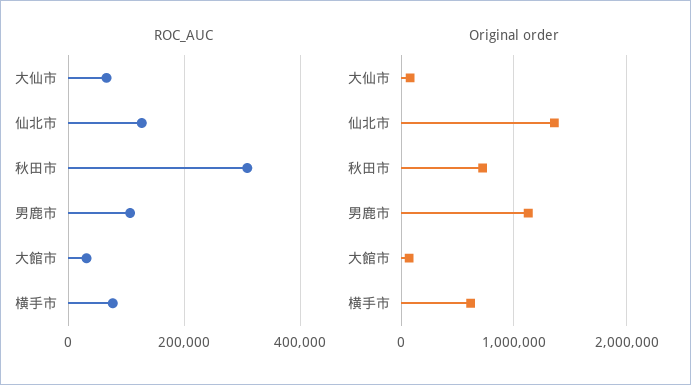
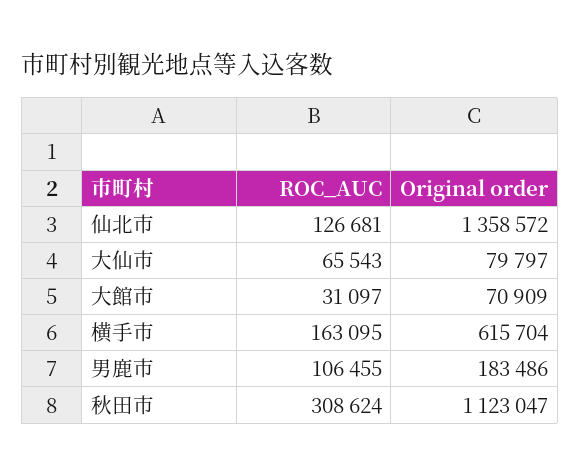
  {
    "ROC_AUC": {
      "大仙市": 65543,
      "仙北市": 126681,
      "秋田市": 308624,
      "男鹿市": 106455,
      "大館市": 31097,
-     "横手市": 80000
+     "横手市": 163095
    },
    "Original order": {
      "大仙市": 79797,
      "仙北市": 1358572,
-     "秋田市": 700000,
+     "秋田市": 1123047,
-     "男鹿市": 1100000,
+     "男鹿市": 183486,
      "大館市": 70909,
      "横手市": 615704
    }
  }

